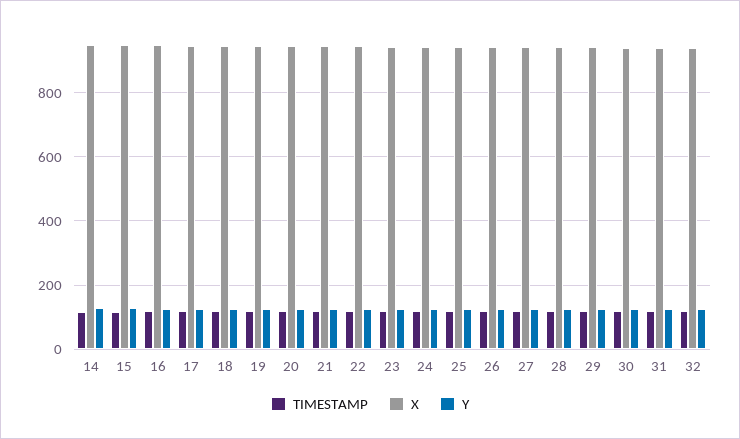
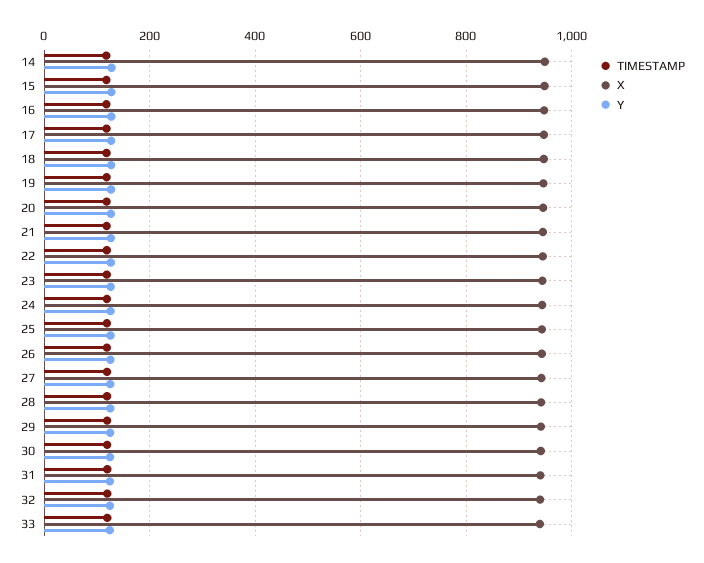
  {
    "TIMESTAMP": {
      "14": 120,
      "15": 120,
      "16": 120,
      "17": 120,
      "18": 120,
      "19": 120,
      "20": 120,
      "21": 120,
      "22": 120,
      "23": 120,
      "24": 120,
      "25": 120,
      "26": 120,
      "27": 120,
      "28": 120,
      "29": 120,
      "30": 120,
      "31": 120,
-     "32": 120
+     "32": 120,
+     "33": 120
    },
    "X": {
      "14": 940,
      "15": 940,
      "16": 940,
      "17": 940,
      "18": 940,
      "19": 940,
      "20": 940,
      "21": 940,
      "22": 940,
      "23": 940,
      "24": 940,
      "25": 940,
      "26": 940,
      "27": 940,
      "28": 940,
      "29": 940,
      "30": 940,
      "31": 940,
-     "32": 940
+     "32": 940,
+     "33": 940
    },
    "Y": {
      "14": 120,
      "15": 120,
      "16": 120,
      "17": 120,
      "18": 120,
      "19": 120,
      "20": 120,
      "21": 120,
      "22": 120,
      "23": 120,
      "24": 120,
      "25": 120,
      "26": 120,
      "27": 120,
      "28": 120,
      "29": 120,
      "30": 120,
      "31": 120,
-     "32": 120
+     "32": 120,
+     "33": 120
    }
  }

